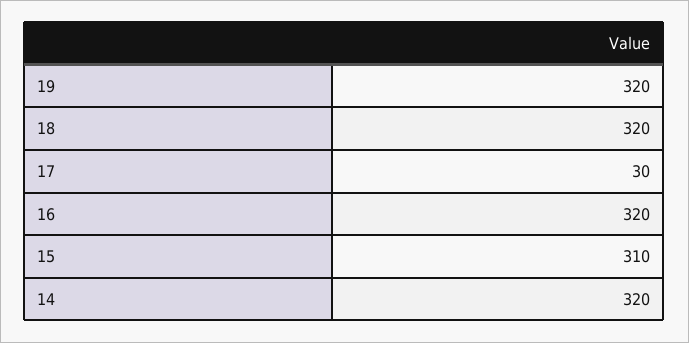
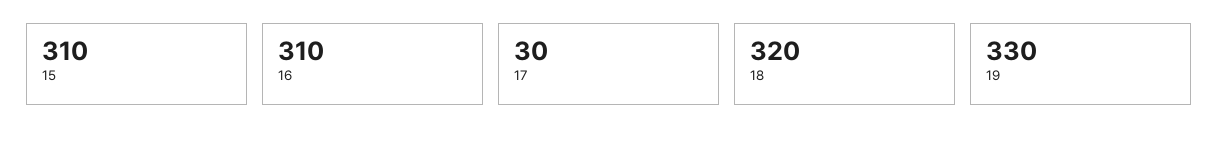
  {
-   "19": 320,
+   "19": 330,
    "18": 320,
    "17": 30,
-   "16": 320,
+   "16": 310,
-   "15": 310,
+   "15": 310
-   "14": 320
  }

